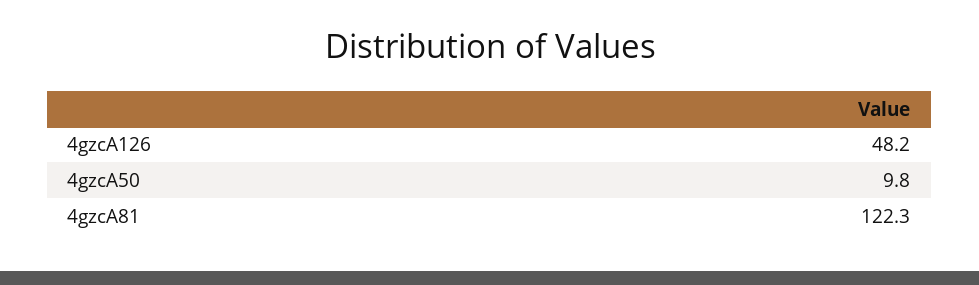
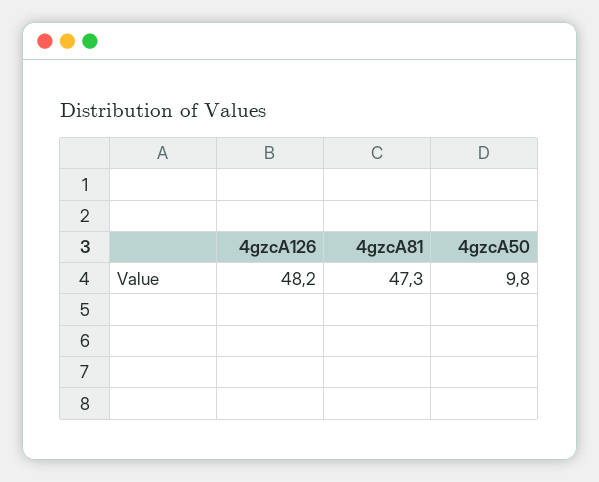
  {
    "4gzcA126": 48.2,
    "4gzcA50": 9.8,
-   "4gzcA81": 122.3
+   "4gzcA81": 47.3
  }

